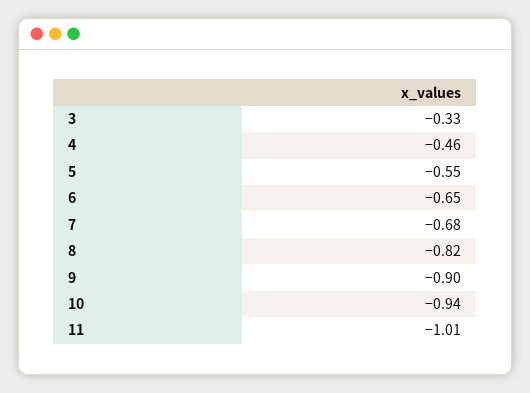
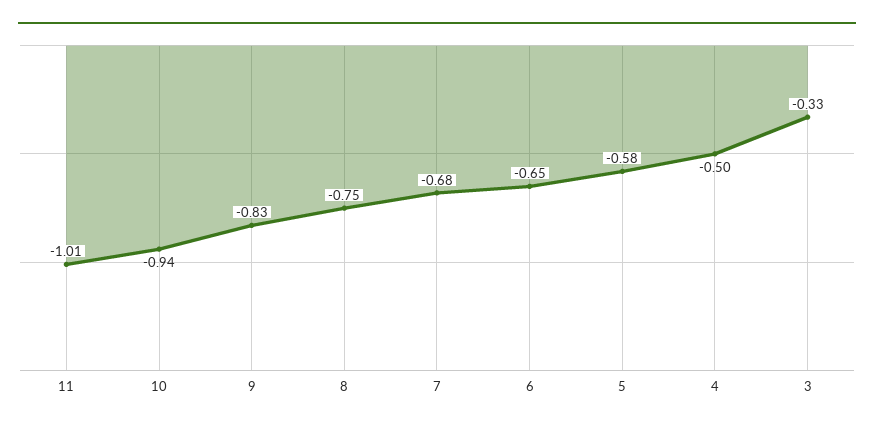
  {
    "3": -0.33,
-   "4": -0.46,
+   "4": -0.5,
-   "5": -0.55,
+   "5": -0.58,
    "6": -0.65,
    "7": -0.68,
-   "8": -0.82,
+   "8": -0.75,
-   "9": -0.9,
+   "9": -0.83,
    "10": -0.94,
    "11": -1.01
  }

